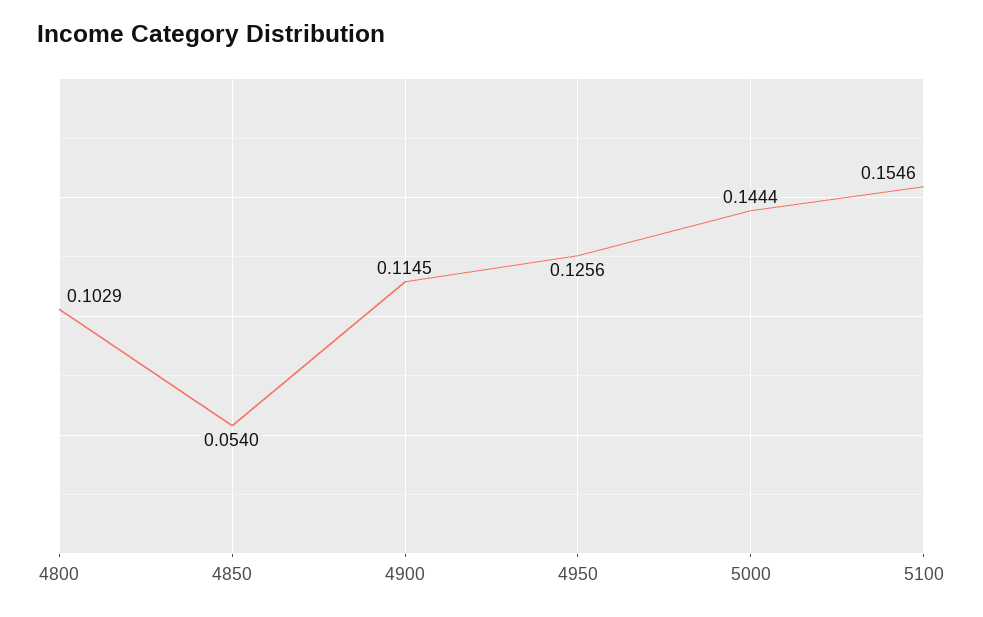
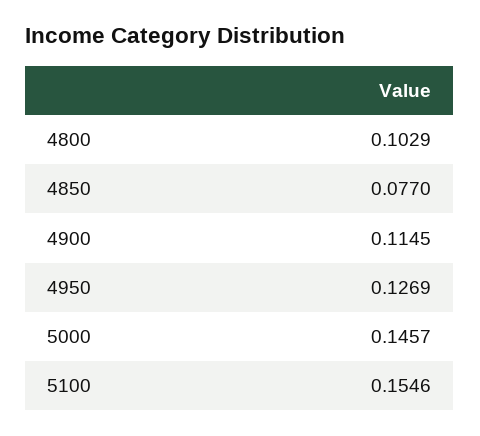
  {
    "4800": 0.1029,
-   "4850": 0.054,
+   "4850": 0.077,
    "4900": 0.1145,
-   "4950": 0.1256,
+   "4950": 0.1269,
-   "5000": 0.1444,
+   "5000": 0.1457,
    "5100": 0.1546
  }

